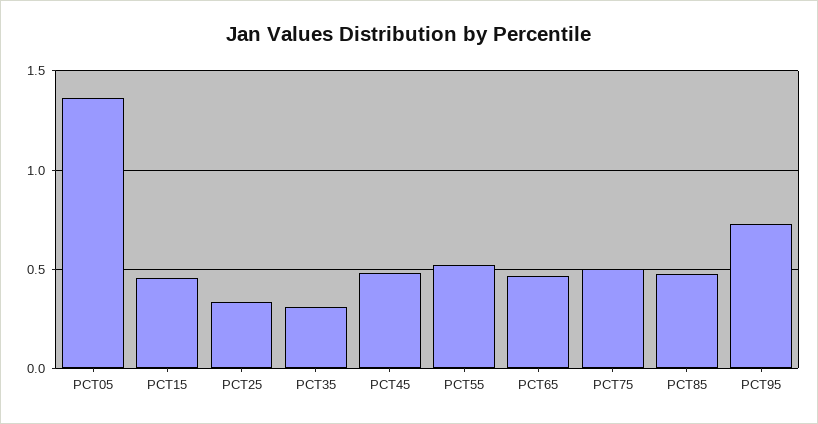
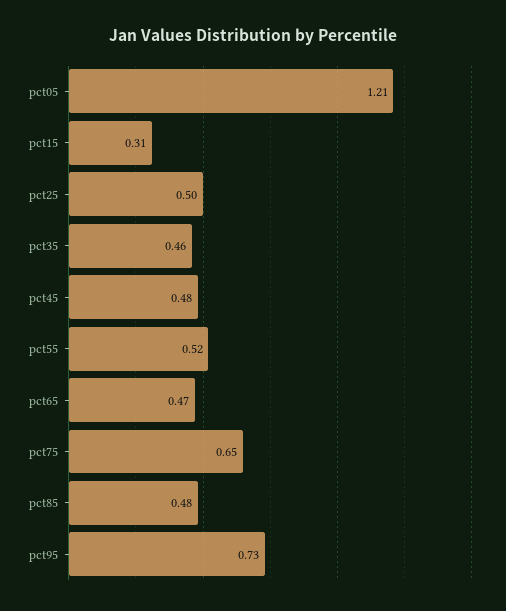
  {
-   "PCT05": 1.35,
+   "PCT05": 1.21,
-   "PCT15": 0.45,
+   "PCT15": 0.31,
-   "PCT25": 0.35,
+   "PCT25": 0.5,
-   "PCT35": 0.3,
+   "PCT35": 0.46,
    "PCT45": 0.48,
    "PCT55": 0.52,
    "PCT65": 0.47,
-   "PCT75": 0.5,
+   "PCT75": 0.65,
    "PCT85": 0.48,
    "PCT95": 0.73
  }

